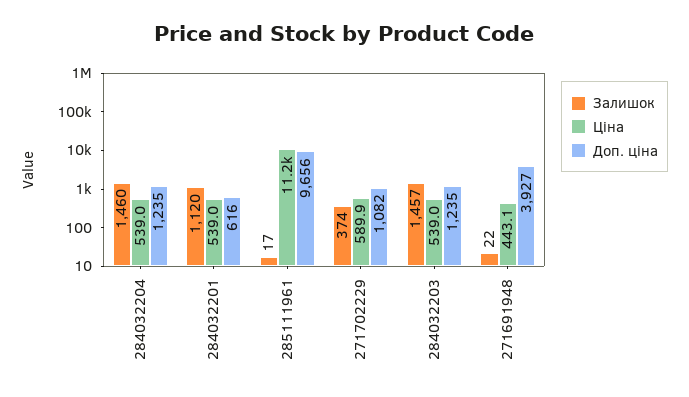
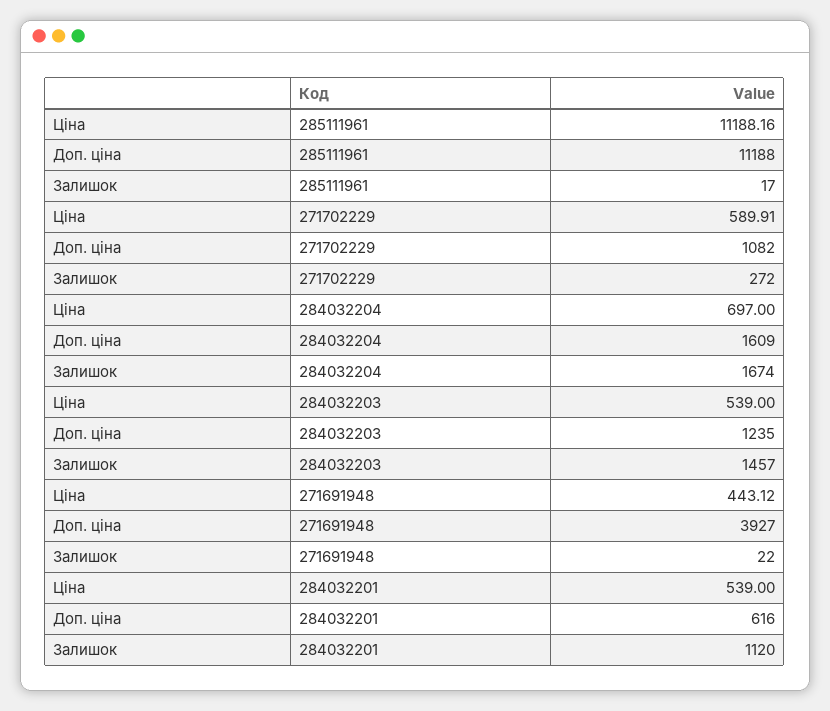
  {
    "Залишок": {
-     "284032204": 1460,
+     "284032204": 1674,
      "284032201": 1120,
      "285111961": 17,
-     "271702229": 374,
+     "271702229": 272,
      "284032203": 1457,
      "271691948": 22
    },
    "Ціна": {
-     "284032204": 539,
+     "284032204": 697,
      "284032201": 539,
      "285111961": 11188.16,
      "271702229": 589.91,
      "284032203": 539,
      "271691948": 443.12
    },
    "Доп. ціна": {
-     "284032204": 1235,
+     "284032204": 1609,
      "284032201": 616,
-     "285111961": 9656,
+     "285111961": 11188,
      "271702229": 1082,
      "284032203": 1235,
      "271691948": 3927
    }
  }

